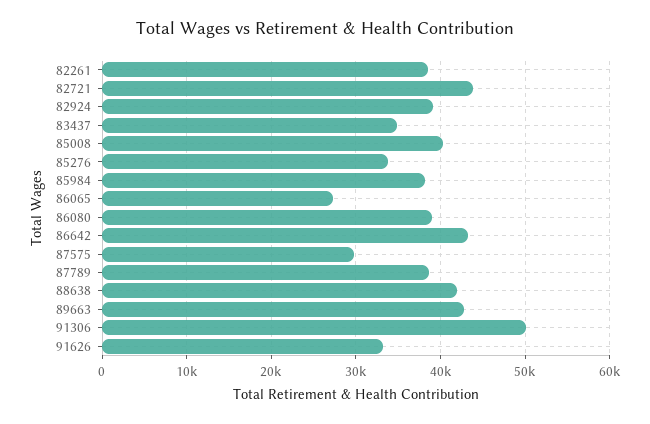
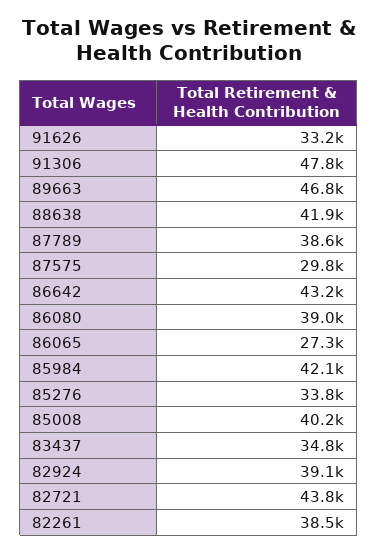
  {
    "82261": 38500,
    "82721": 43800,
    "82924": 39100,
    "83437": 34800,
    "85008": 40200,
    "85276": 33800,
-   "85984": 38000,
+   "85984": 42100,
    "86065": 27300,
    "86080": 39000,
    "86642": 43200,
    "87575": 29800,
    "87789": 38600,
    "88638": 41900,
-   "89663": 43000,
+   "89663": 46800,
-   "91306": 50000,
+   "91306": 47800,
    "91626": 33200
  }

